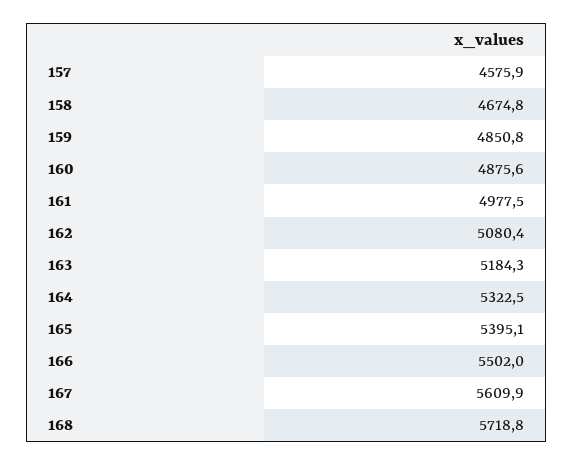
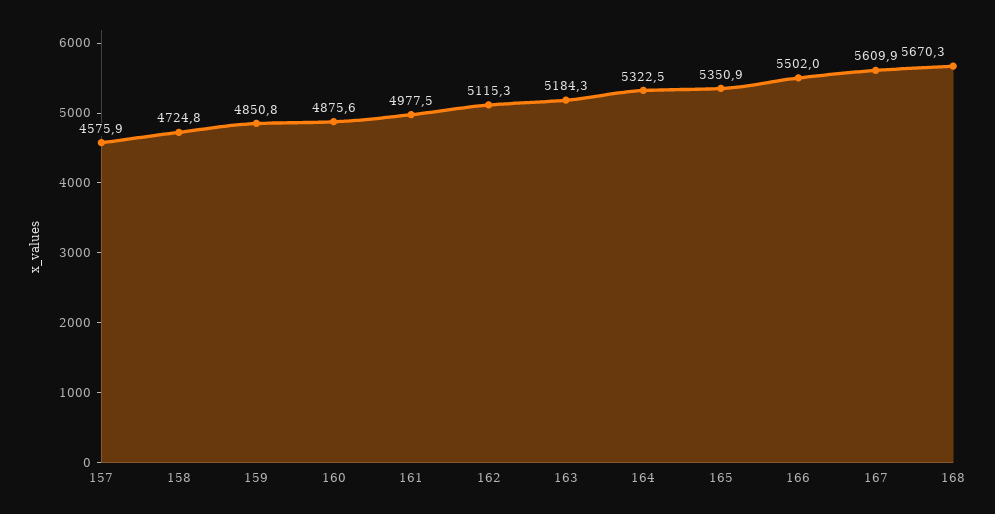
  {
    "157": 4575.9,
-   "158": 4674.8,
+   "158": 4724.8,
    "159": 4850.8,
    "160": 4875.6,
    "161": 4977.5,
-   "162": 5080.4,
+   "162": 5115.3,
    "163": 5184.3,
    "164": 5322.5,
-   "165": 5395.1,
+   "165": 5350.9,
    "166": 5502,
    "167": 5609.9,
-   "168": 5718.8
+   "168": 5670.3
  }

